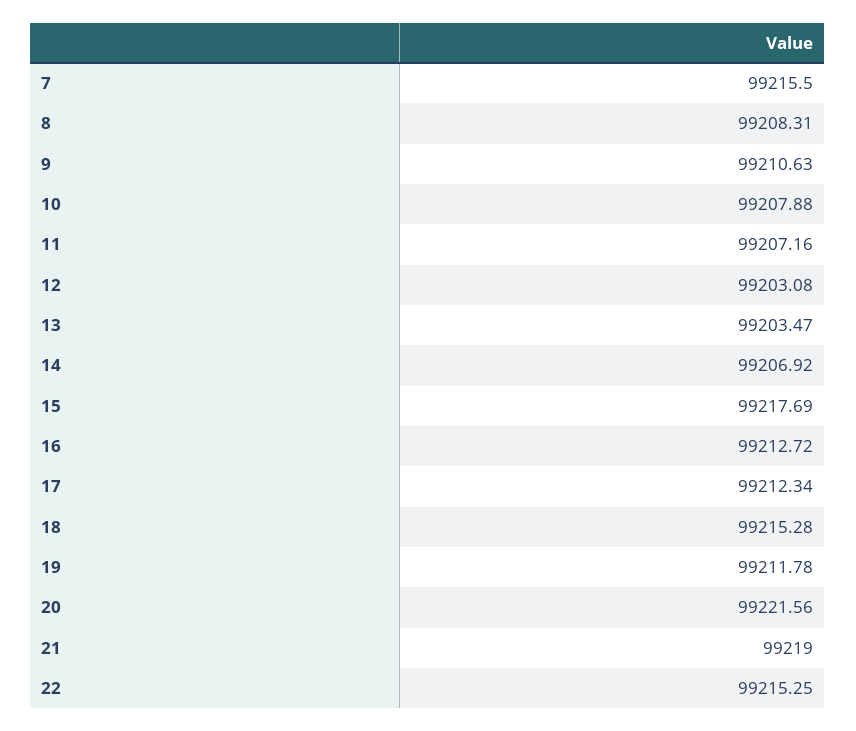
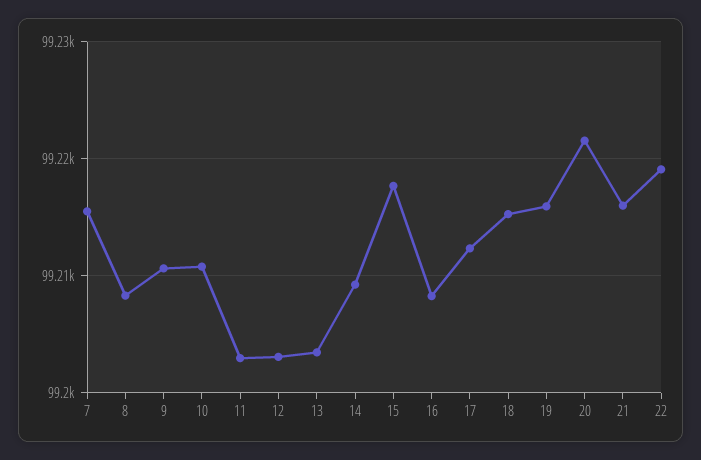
  {
    "7": 99215.5,
    "8": 99208.31,
    "9": 99210.63,
-   "10": 99207.88,
+   "10": 99211,
-   "11": 99207.16,
+   "11": 99203,
    "12": 99203.08,
    "13": 99203.47,
-   "14": 99206.92,
+   "14": 99209,
    "15": 99217.69,
-   "16": 99212.72,
+   "16": 99208,
    "17": 99212.34,
    "18": 99215.28,
-   "19": 99211.78,
+   "19": 99216,
    "20": 99221.56,
-   "21": 99219,
+   "21": 99216,
-   "22": 99215.25
+   "22": 99219
  }

